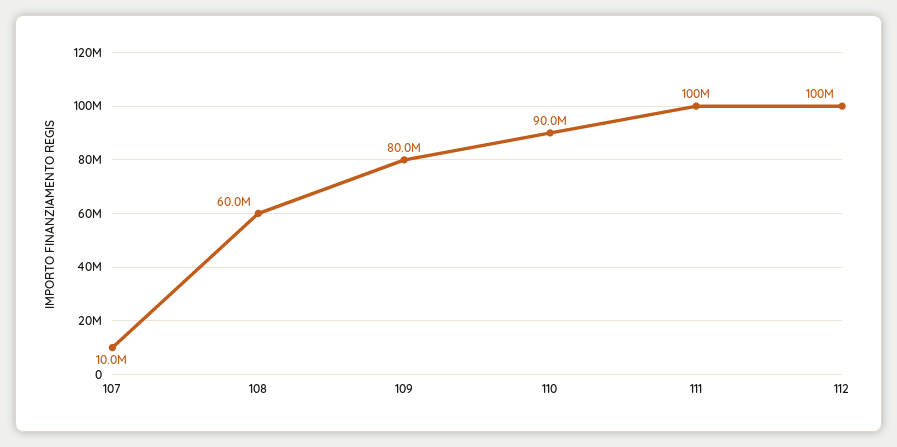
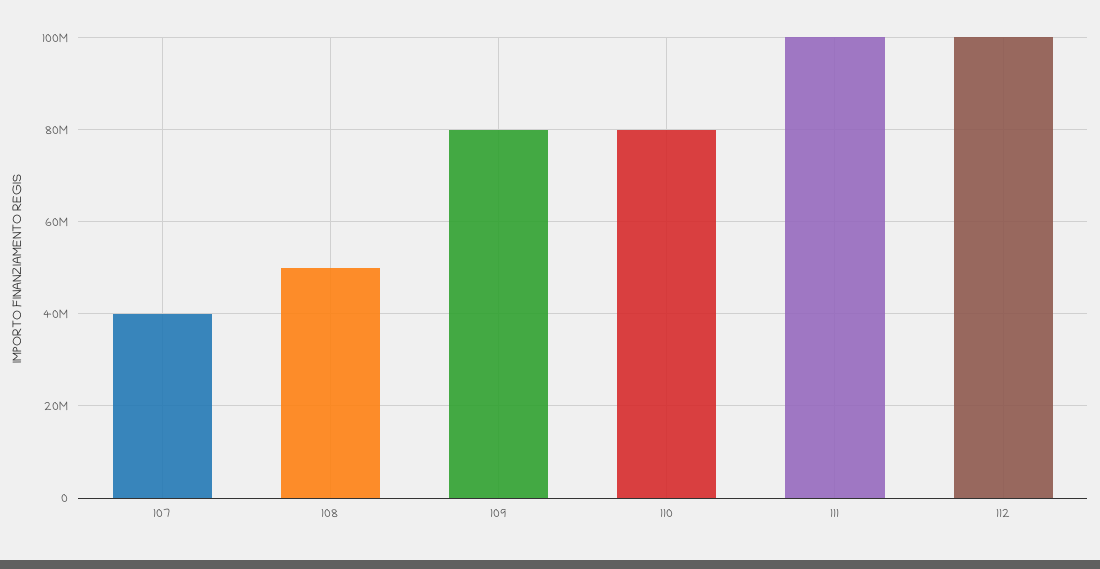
  {
-   "107": 10000000,
+   "107": 40000000,
-   "108": 60000000,
+   "108": 50000000,
    "109": 80000000,
-   "110": 90000000,
+   "110": 80000000,
    "111": 100000000,
    "112": 100000000
  }

